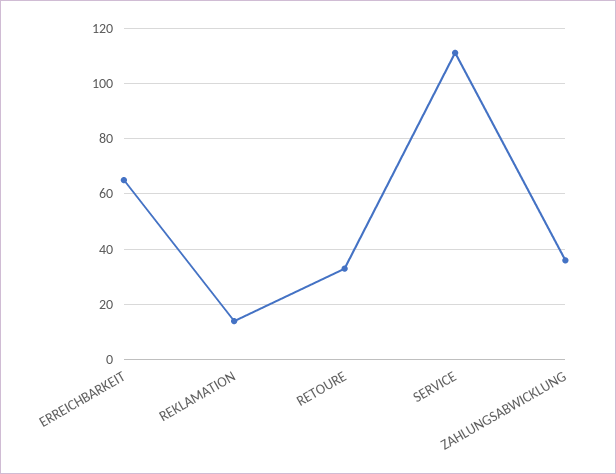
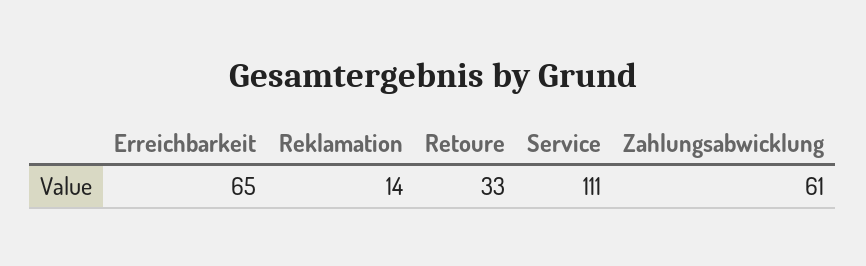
  {
    "ERREICHBARKEIT": 65,
    "REKLAMATION": 14,
    "RETOURE": 33,
    "SERVICE": 111,
-   "ZAHLUNGSABWICKLUNG": 35
+   "ZAHLUNGSABWICKLUNG": 61
  }

